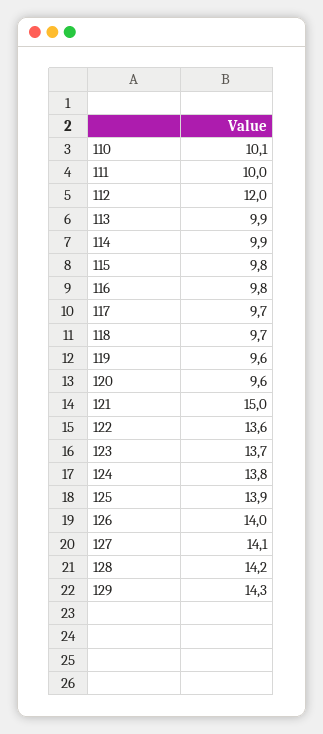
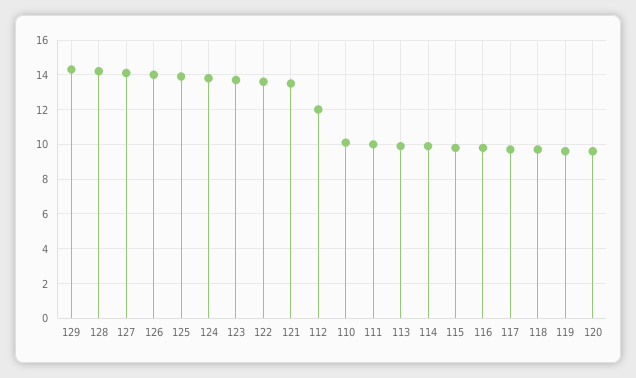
  {
    "110": 10.1,
    "111": 10,
    "112": 12,
    "113": 9.9,
    "114": 9.9,
    "115": 9.8,
    "116": 9.8,
    "117": 9.7,
    "118": 9.7,
    "119": 9.6,
    "120": 9.6,
-   "121": 15,
+   "121": 13.5,
    "122": 13.6,
    "123": 13.7,
    "124": 13.8,
    "125": 13.9,
    "126": 14,
    "127": 14.1,
    "128": 14.2,
    "129": 14.3
  }

